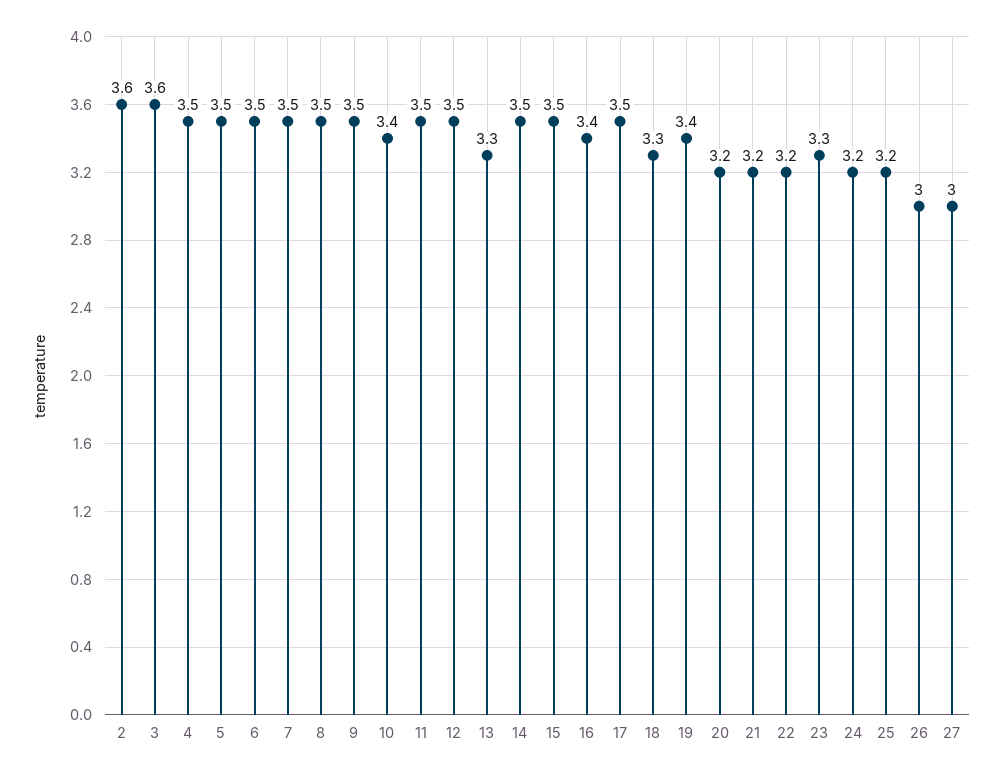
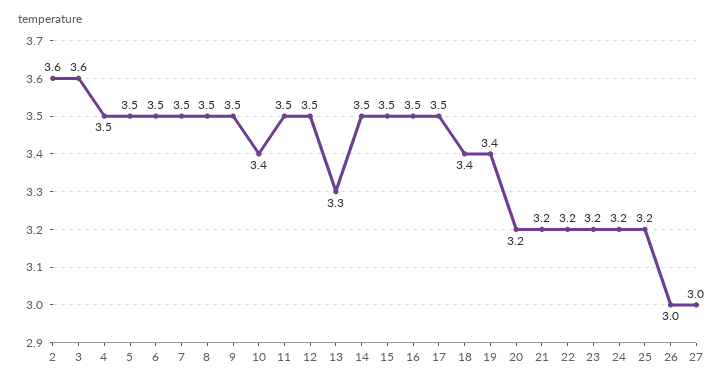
  {
    "2": 3.6,
    "3": 3.6,
    "4": 3.5,
    "5": 3.5,
    "6": 3.5,
    "7": 3.5,
    "8": 3.5,
    "9": 3.5,
    "10": 3.4,
    "11": 3.5,
    "12": 3.5,
    "13": 3.3,
    "14": 3.5,
    "15": 3.5,
-   "16": 3.4,
+   "16": 3.5,
    "17": 3.5,
-   "18": 3.3,
+   "18": 3.4,
    "19": 3.4,
    "20": 3.2,
    "21": 3.2,
    "22": 3.2,
-   "23": 3.3,
+   "23": 3.2,
    "24": 3.2,
    "25": 3.2,
    "26": 3,
    "27": 3
  }

